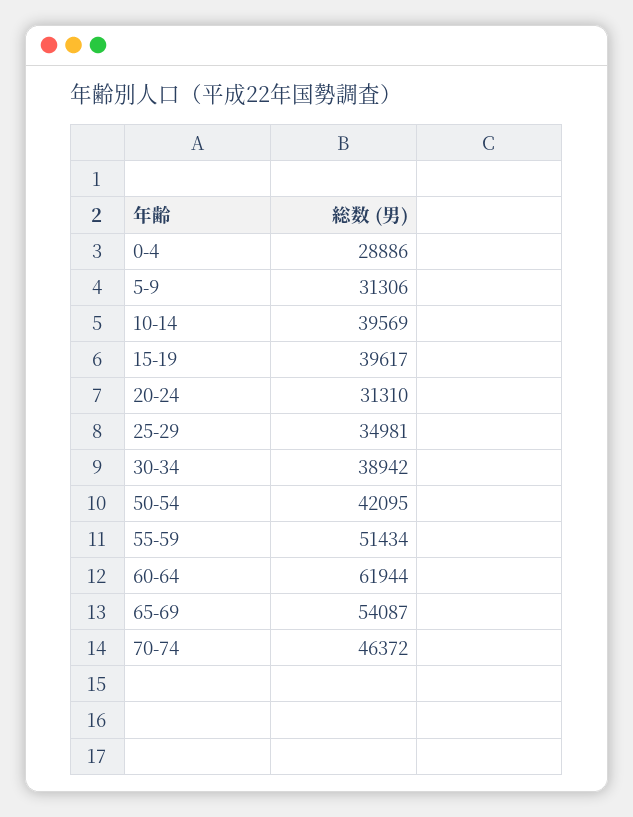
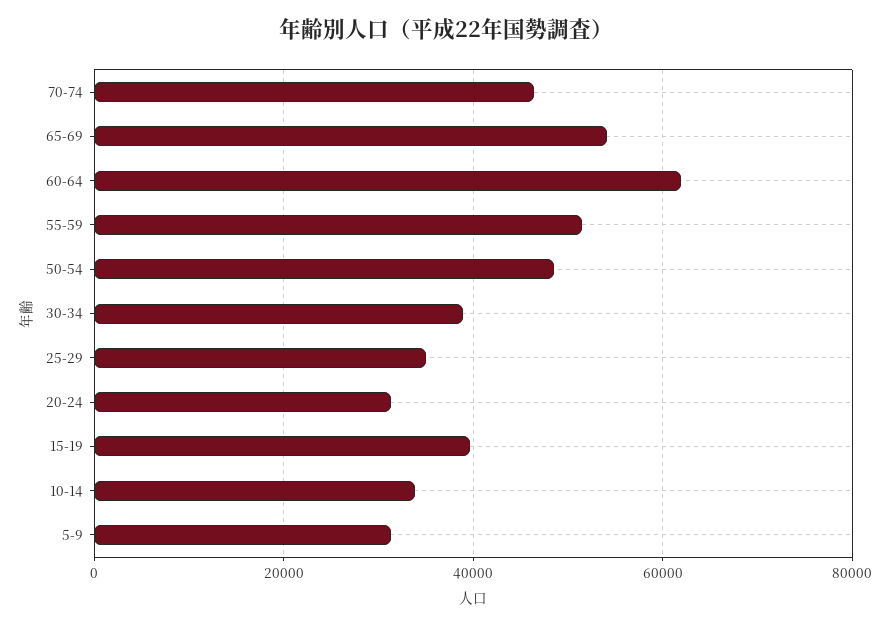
  {
-   "0-4": 28886,
    "5-9": 31306,
-   "10-14": 39569,
+   "10-14": 34000,
    "15-19": 39617,
    "20-24": 31310,
    "25-29": 34981,
    "30-34": 38942,
-   "50-54": 42095,
+   "50-54": 48000,
    "55-59": 51434,
    "60-64": 61944,
    "65-69": 54087,
    "70-74": 46372
  }

